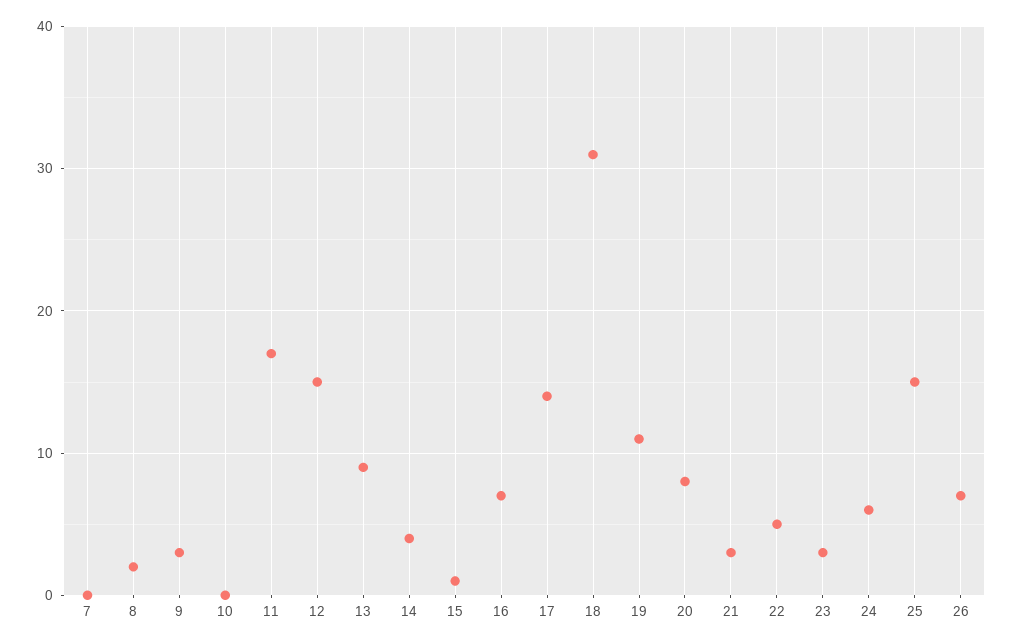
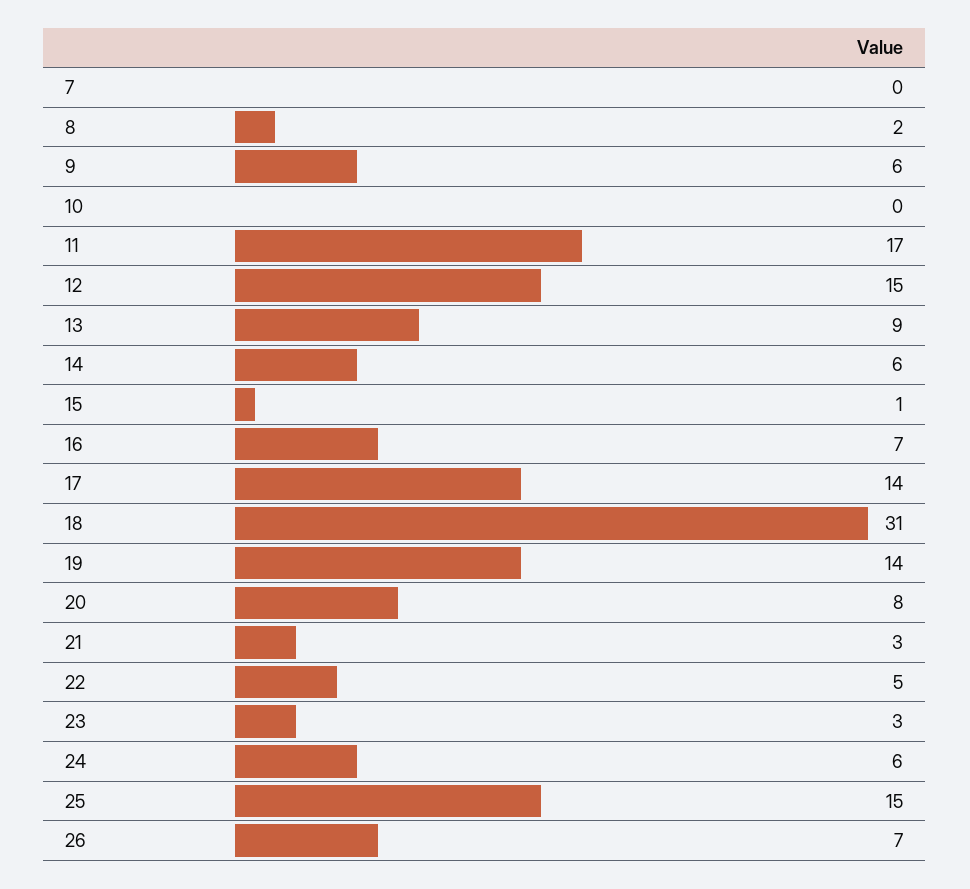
  {
    "7": 0,
    "8": 2,
-   "9": 3,
+   "9": 6,
    "10": 0,
    "11": 17,
    "12": 15,
    "13": 9,
-   "14": 4,
+   "14": 6,
    "15": 1,
    "16": 7,
    "17": 14,
    "18": 31,
-   "19": 11,
+   "19": 14,
    "20": 8,
    "21": 3,
    "22": 5,
    "23": 3,
    "24": 6,
    "25": 15,
    "26": 7
  }

